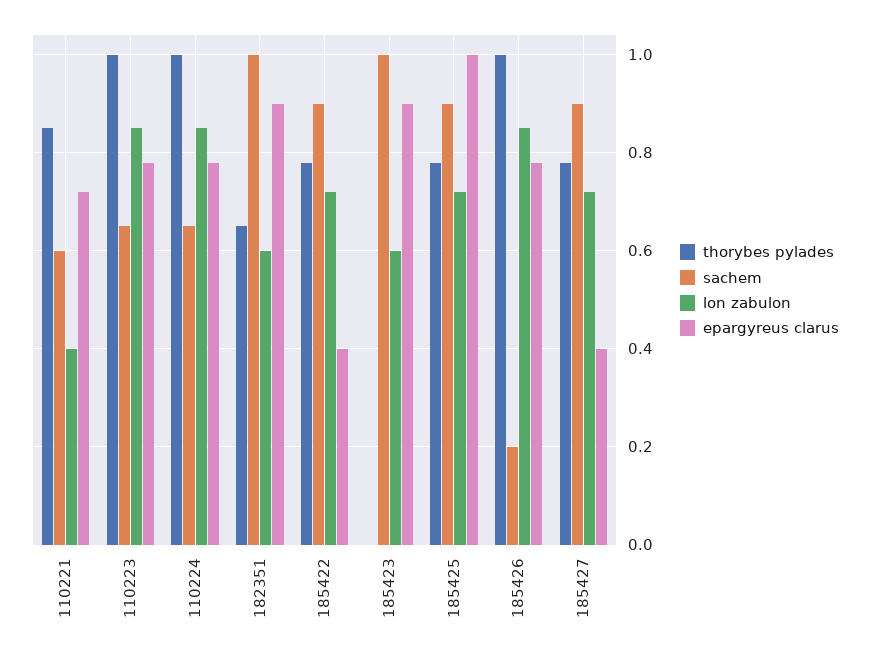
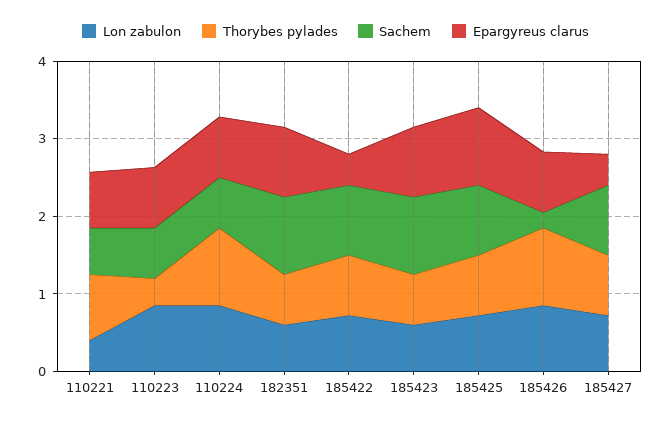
  {
    "thorybes pylades": {
      "110221": 0.85,
-     "110223": 1,
+     "110223": 0.4,
      "110224": 1,
      "182351": 0.65,
      "185422": 0.8,
-     "185423": 0,
+     "185423": 0.6,
      "185425": 0.8,
      "185426": 1,
      "185427": 0.8
    },
    "sachem": {
      "110221": 0.6,
      "110223": 0.65,
      "110224": 0.65,
      "182351": 1,
      "185422": 0.9,
      "185423": 1,
      "185425": 0.9,
      "185426": 0.2,
      "185427": 0.9
    },
    "lon zabulon": {
      "110221": 0.4,
      "110223": 0.85,
      "110224": 0.85,
      "182351": 0.6,
      "185422": 0.7,
      "185423": 0.6,
      "185425": 0.7,
      "185426": 0.85,
      "185427": 0.7
    },
    "epargyreus clarus": {
      "110221": 0.7,
      "110223": 0.8,
      "110224": 0.8,
      "182351": 0.9,
      "185422": 0.4,
      "185423": 0.9,
      "185425": 1,
      "185426": 0.8,
      "185427": 0.4
    }
  }

